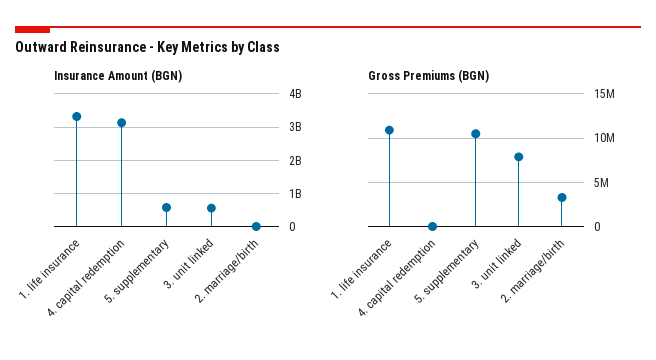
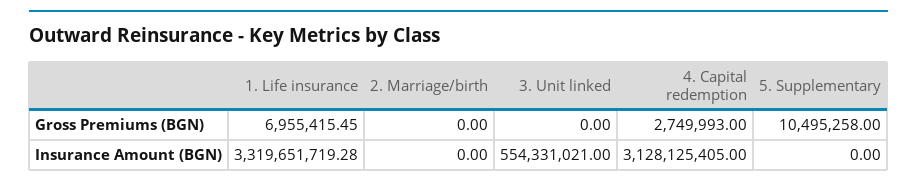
  {
    "Insurance Amount (BGN)": {
      "1. life insurance": 3319651719.28,
      "4. capital redemption": 3128125405,
-     "5. supplementary": 600000000,
+     "5. supplementary": 0,
      "3. unit linked": 554331021,
      "2. marriage/birth": 0
    },
    "Gross Premiums (BGN)": {
-     "1. life insurance": 11000000,
+     "1. life insurance": 6955415.45,
-     "4. capital redemption": 0,
+     "4. capital redemption": 2749993,
      "5. supplementary": 10495258,
-     "3. unit linked": 8000000,
+     "3. unit linked": 0,
-     "2. marriage/birth": 3000000
+     "2. marriage/birth": 0
    }
  }

